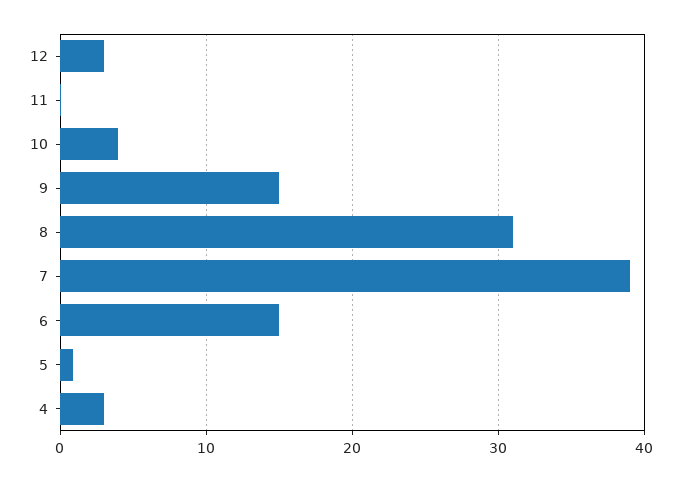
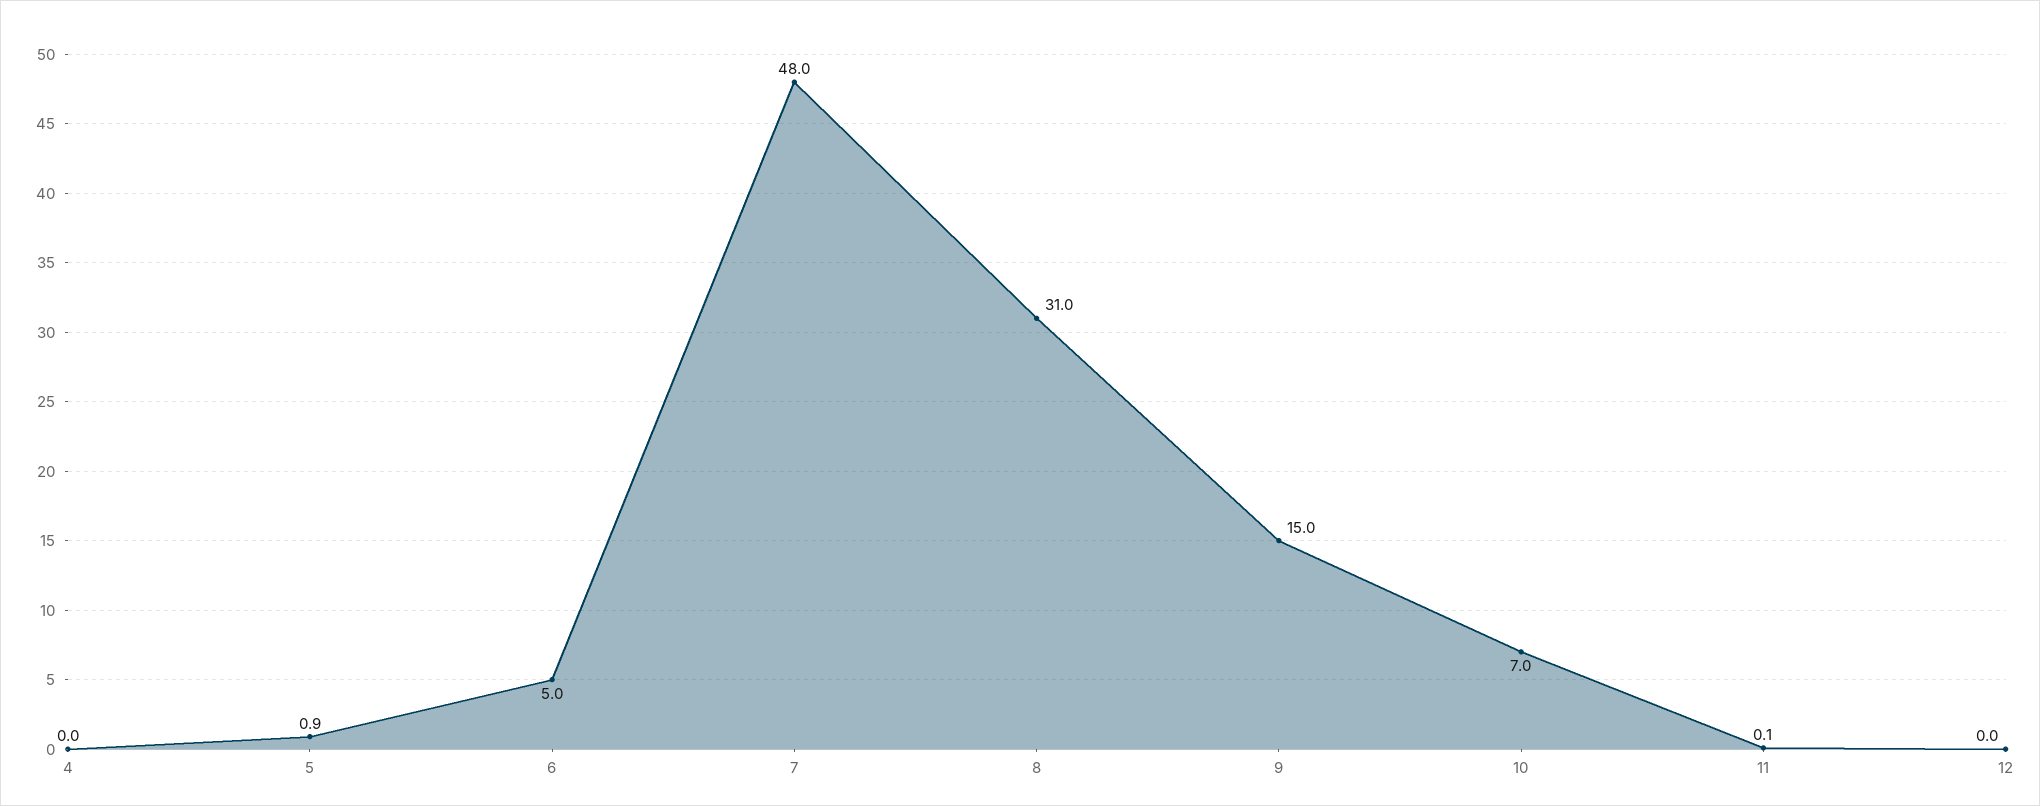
  {
-   "12": 3,
+   "12": 0,
    "11": 0.1,
-   "10": 4,
+   "10": 7,
    "9": 15,
    "8": 31,
-   "7": 39,
+   "7": 48,
-   "6": 15,
+   "6": 5,
    "5": 0.9,
-   "4": 3
+   "4": 0
  }

